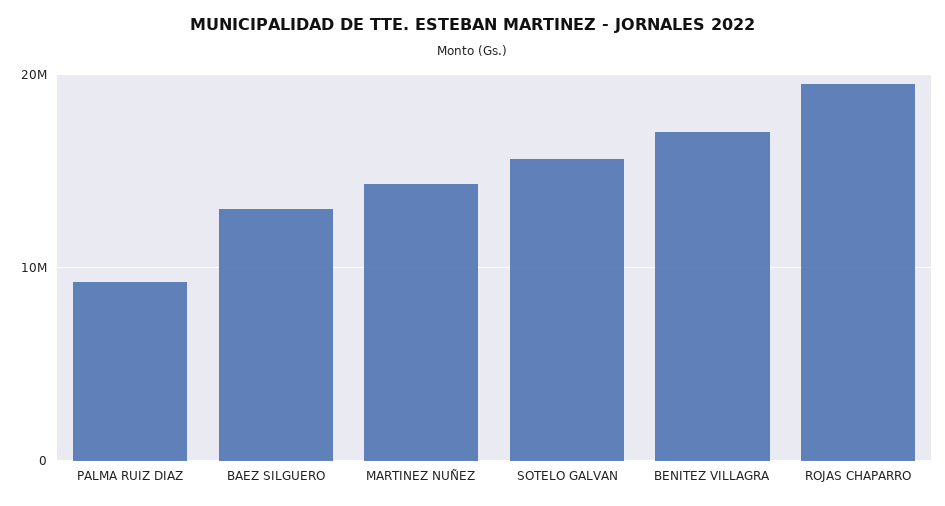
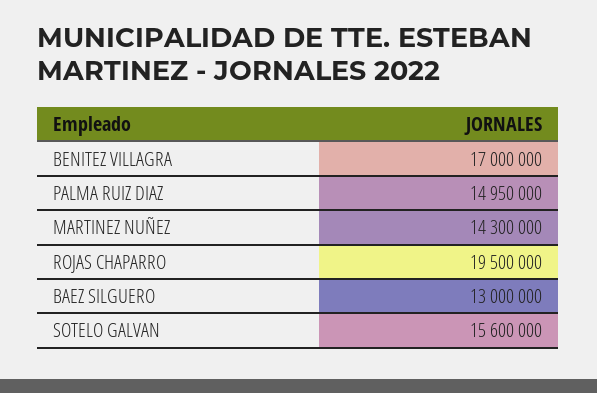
  {
-   "PALMA RUIZ DIAZ": 9000000,
+   "PALMA RUIZ DIAZ": 14950000,
    "BAEZ SILGUERO": 13000000,
    "MARTINEZ NUÑEZ": 14300000,
    "SOTELO GALVAN": 15600000,
    "BENITEZ VILLAGRA": 17000000,
    "ROJAS CHAPARRO": 19500000
  }

